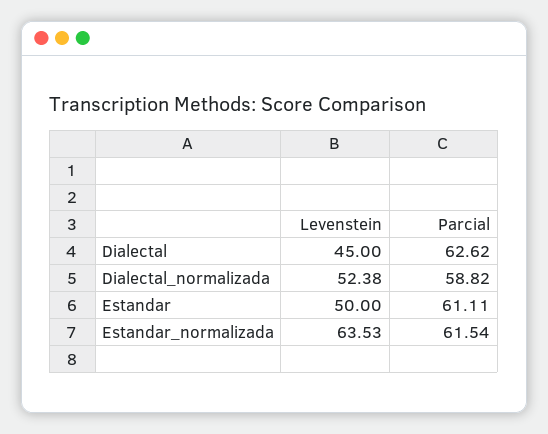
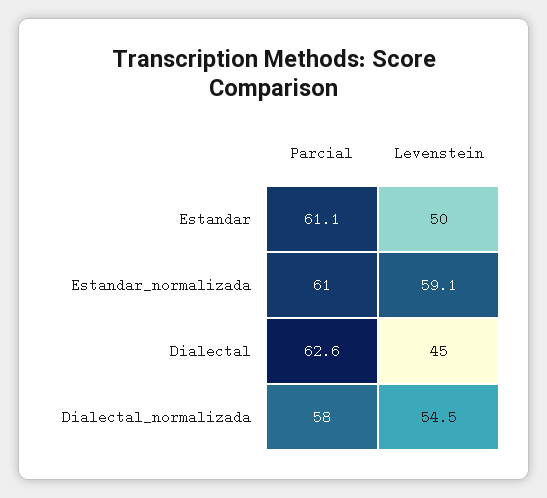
  {
    "Levenstein": {
      "Dialectal": 45,
-     "Dialectal_normalizada": 52.38,
+     "Dialectal_normalizada": 54.5,
      "Estandar": 50,
-     "Estandar_normalizada": 63.53
+     "Estandar_normalizada": 59.1
    },
    "Parcial": {
      "Dialectal": 62.62,
-     "Dialectal_normalizada": 58.82,
+     "Dialectal_normalizada": 58,
      "Estandar": 61.11,
-     "Estandar_normalizada": 61.54
+     "Estandar_normalizada": 61
    }
  }

